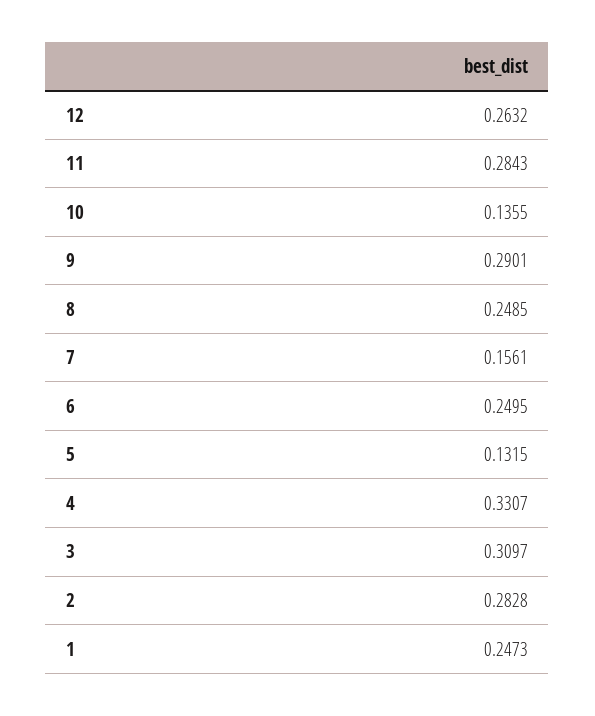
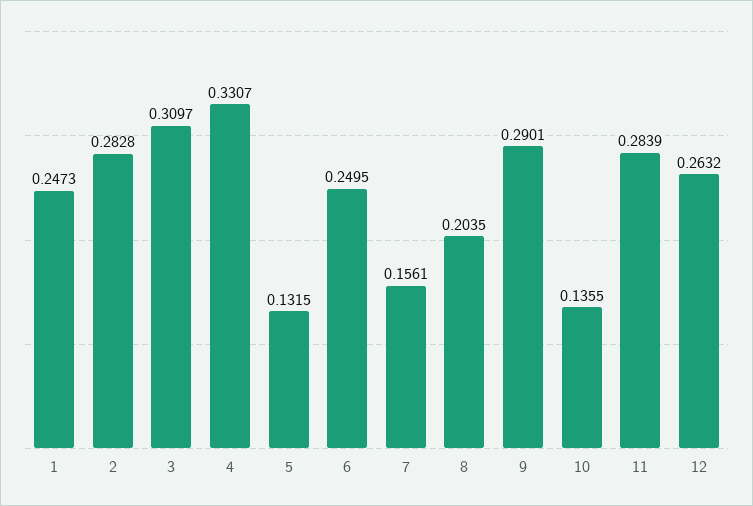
  {
    "12": 0.2632,
-   "11": 0.2843,
+   "11": 0.2839,
    "10": 0.1355,
    "9": 0.2901,
-   "8": 0.2485,
+   "8": 0.2035,
    "7": 0.1561,
    "6": 0.2495,
    "5": 0.1315,
    "4": 0.3307,
    "3": 0.3097,
    "2": 0.2828,
    "1": 0.2473
  }

